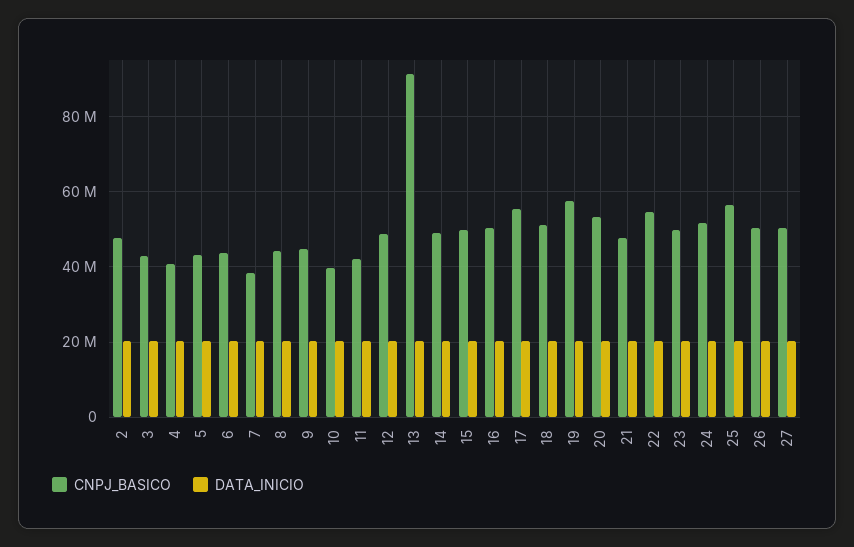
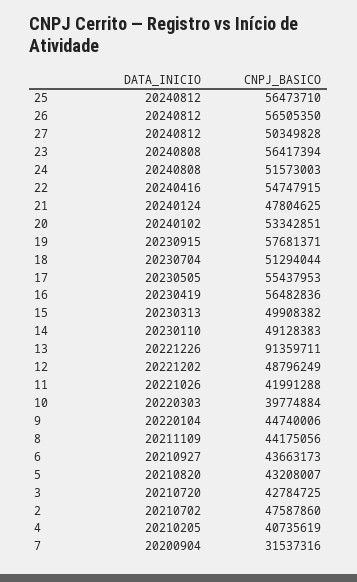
  {
    "CNPJ_BASICO": {
      "2": 47587860,
      "3": 42784725,
      "4": 40735619,
      "5": 43208007,
      "6": 43663173,
-     "7": 38000000,
+     "7": 31537316,
      "8": 44175056,
      "9": 44740006,
      "10": 39774884,
      "11": 41991288,
      "12": 48796249,
      "13": 91359711,
      "14": 49128383,
      "15": 49908382,
-     "16": 50000000,
+     "16": 56482836,
      "17": 55437953,
      "18": 51294044,
      "19": 57681371,
      "20": 53342851,
      "21": 47804625,
      "22": 54747915,
-     "23": 50000000,
+     "23": 56417394,
      "24": 51573003,
      "25": 56473710,
-     "26": 50000000,
+     "26": 56505350,
      "27": 50349828
    },
    "DATA_INICIO": {
      "2": 20210702,
      "3": 20210720,
      "4": 20210205,
      "5": 20210820,
      "6": 20210927,
      "7": 20200904,
      "8": 20211109,
      "9": 20220104,
      "10": 20220303,
      "11": 20221026,
      "12": 20221202,
      "13": 20221226,
      "14": 20230110,
      "15": 20230313,
      "16": 20230419,
      "17": 20230505,
      "18": 20230704,
      "19": 20230915,
      "20": 20240102,
      "21": 20240124,
      "22": 20240416,
      "23": 20240808,
      "24": 20240808,
      "25": 20240812,
      "26": 20240812,
      "27": 20240812
    }
  }

